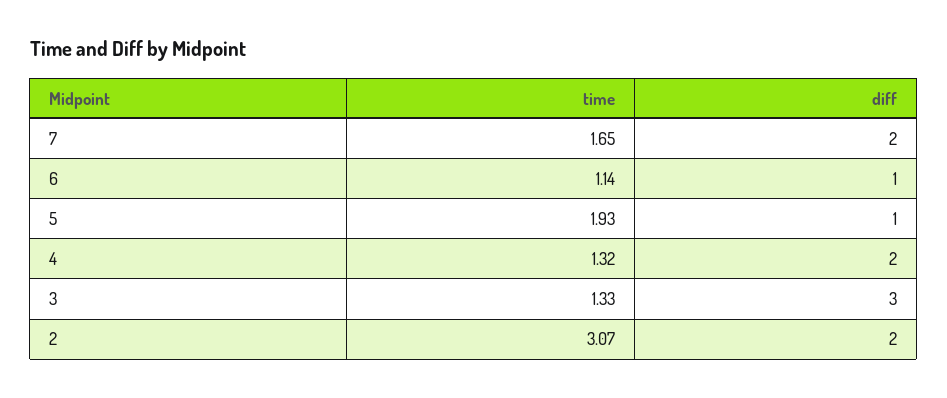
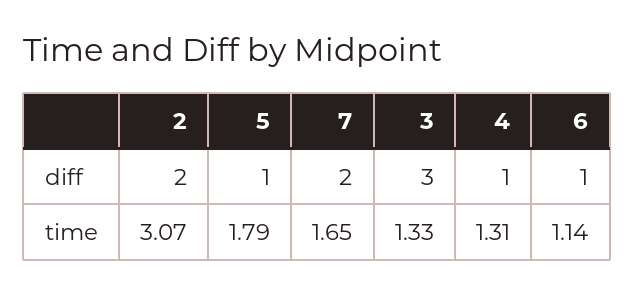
  {
    "time": {
      "7": 1.65,
      "6": 1.14,
-     "5": 1.93,
+     "5": 1.79,
-     "4": 1.32,
+     "4": 1.31,
      "3": 1.33,
      "2": 3.07
    },
    "diff": {
      "7": 2,
      "6": 1,
      "5": 1,
-     "4": 2,
+     "4": 1,
      "3": 3,
      "2": 2
    }
  }

